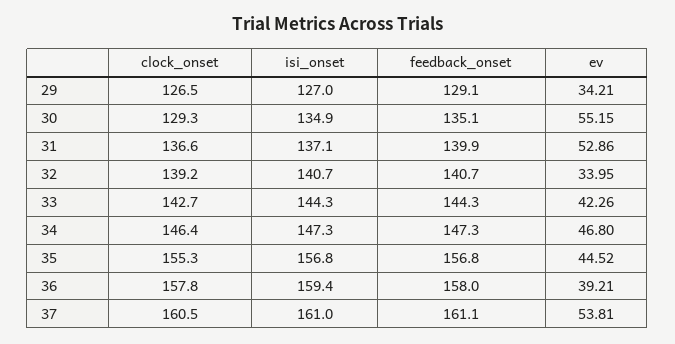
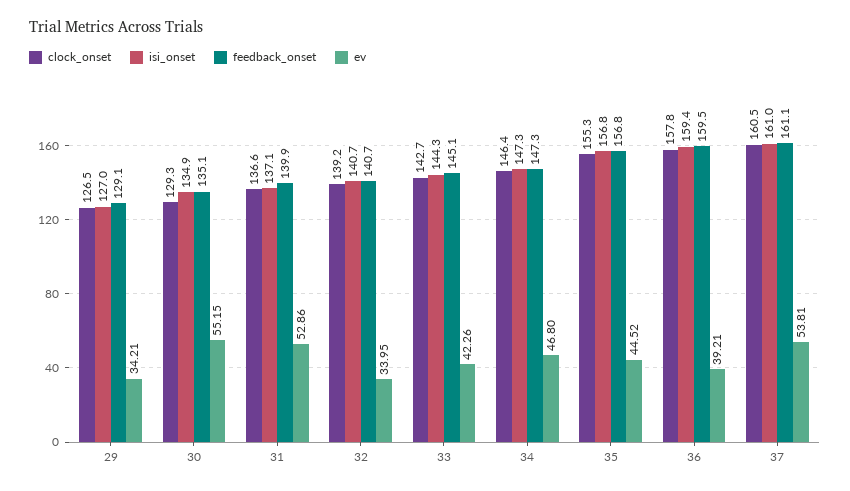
  {
    "clock_onset": {
      "29": 126.5,
      "30": 129.3,
      "31": 136.6,
      "32": 139.2,
      "33": 142.7,
      "34": 146.4,
      "35": 155.3,
      "36": 157.8,
      "37": 160.5
    },
    "isi_onset": {
      "29": 127,
      "30": 134.9,
      "31": 137.1,
      "32": 140.7,
      "33": 144.3,
      "34": 147.3,
      "35": 156.8,
      "36": 159.4,
      "37": 161
    },
    "feedback_onset": {
      "29": 129.1,
      "30": 135.1,
      "31": 139.9,
      "32": 140.7,
-     "33": 144.3,
+     "33": 145.1,
      "34": 147.3,
      "35": 156.8,
-     "36": 158,
+     "36": 159.5,
      "37": 161.1
    },
    "ev": {
      "29": 34.21,
      "30": 55.15,
      "31": 52.86,
      "32": 33.95,
      "33": 42.26,
      "34": 46.8,
      "35": 44.52,
      "36": 39.21,
      "37": 53.81
    }
  }

